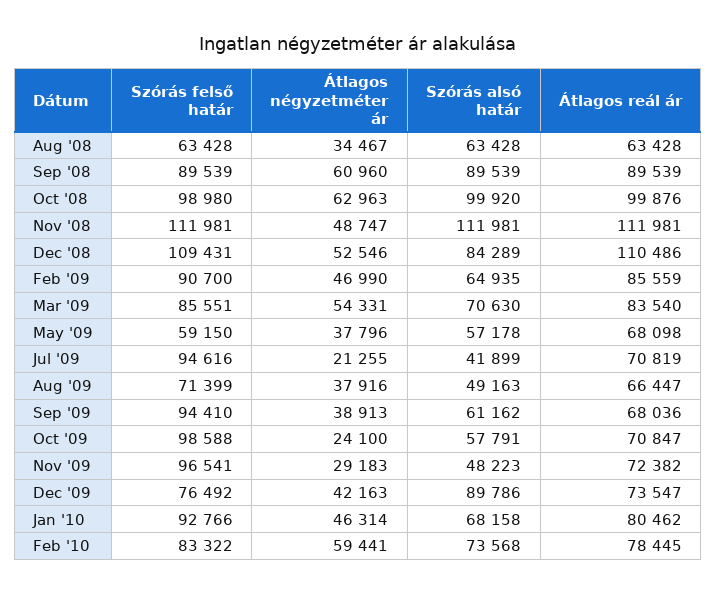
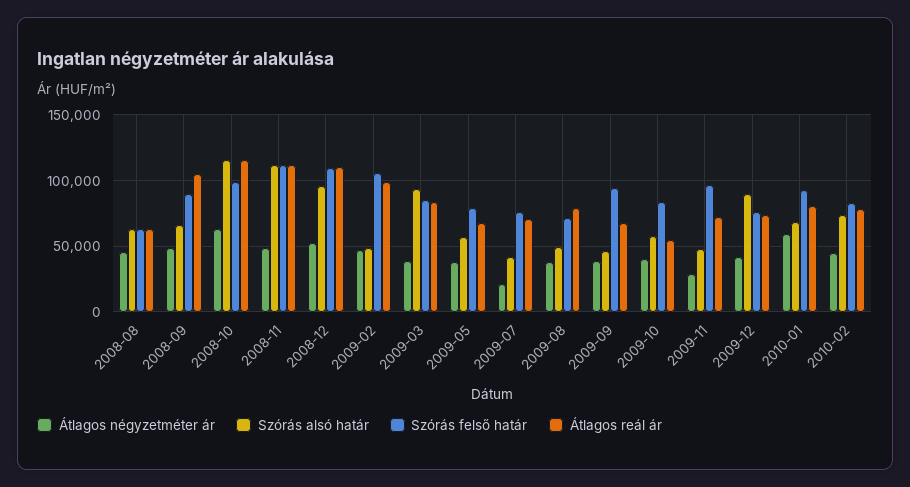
  {
    "Szórás felső határ": {
      "Aug '08": 63428,
      "Sep '08": 89539,
      "Oct '08": 98980,
      "Nov '08": 111981,
      "Dec '08": 109431,
-     "Feb '09": 90700,
+     "Feb '09": 105000,
      "Mar '09": 85551,
-     "May '09": 59150,
+     "May '09": 80000,
-     "Jul '09": 94616,
+     "Jul '09": 75000,
      "Aug '09": 71399,
      "Sep '09": 94410,
-     "Oct '09": 98588,
+     "Oct '09": 85000,
      "Nov '09": 96541,
      "Dec '09": 76492,
      "Jan '10": 92766,
      "Feb '10": 83322
    },
    "Átlagos négyzetméter ár": {
-     "Aug '08": 34467,
+     "Aug '08": 45000,
-     "Sep '08": 60960,
+     "Sep '08": 50000,
      "Oct '08": 62963,
      "Nov '08": 48747,
      "Dec '08": 52546,
      "Feb '09": 46990,
-     "Mar '09": 54331,
+     "Mar '09": 40000,
      "May '09": 37796,
      "Jul '09": 21255,
      "Aug '09": 37916,
      "Sep '09": 38913,
-     "Oct '09": 24100,
+     "Oct '09": 40000,
      "Nov '09": 29183,
      "Dec '09": 42163,
-     "Jan '10": 46314,
+     "Jan '10": 60000,
-     "Feb '10": 59441
+     "Feb '10": 45000
    },
    "Szórás alsó határ": {
      "Aug '08": 63428,
-     "Sep '08": 89539,
+     "Sep '08": 65000,
-     "Oct '08": 99920,
+     "Oct '08": 115000,
      "Nov '08": 111981,
-     "Dec '08": 84289,
+     "Dec '08": 95000,
-     "Feb '09": 64935,
+     "Feb '09": 50000,
-     "Mar '09": 70630,
+     "Mar '09": 95000,
      "May '09": 57178,
      "Jul '09": 41899,
      "Aug '09": 49163,
-     "Sep '09": 61162,
+     "Sep '09": 45000,
      "Oct '09": 57791,
      "Nov '09": 48223,
      "Dec '09": 89786,
      "Jan '10": 68158,
      "Feb '10": 73568
    },
    "Átlagos reál ár": {
      "Aug '08": 63428,
-     "Sep '08": 89539,
+     "Sep '08": 105000,
-     "Oct '08": 99876,
+     "Oct '08": 115000,
      "Nov '08": 111981,
      "Dec '08": 110486,
-     "Feb '09": 85559,
+     "Feb '09": 100000,
      "Mar '09": 83540,
      "May '09": 68098,
      "Jul '09": 70819,
-     "Aug '09": 66447,
+     "Aug '09": 80000,
      "Sep '09": 68036,
-     "Oct '09": 70847,
+     "Oct '09": 55000,
      "Nov '09": 72382,
      "Dec '09": 73547,
      "Jan '10": 80462,
      "Feb '10": 78445
    }
  }

